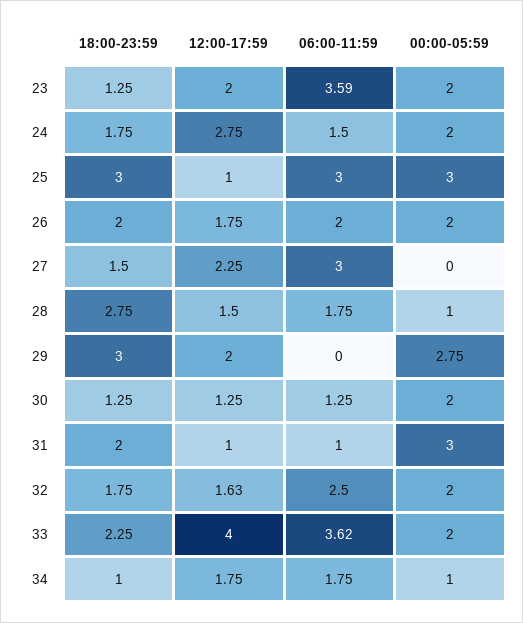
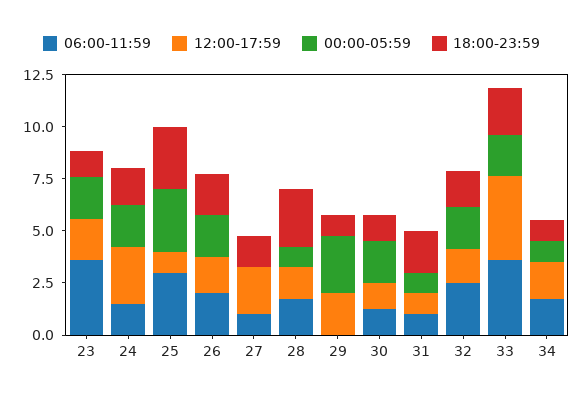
  {
    "18:00-23:59": {
      "23": 1.25,
      "24": 1.75,
      "25": 3,
      "26": 2,
      "27": 1.5,
      "28": 2.75,
-     "29": 3,
+     "29": 1,
      "30": 1.25,
      "31": 2,
      "32": 1.75,
      "33": 2.25,
      "34": 1
    },
    "12:00-17:59": {
      "23": 2,
      "24": 2.75,
      "25": 1,
      "26": 1.75,
      "27": 2.25,
      "28": 1.5,
      "29": 2,
      "30": 1.25,
      "31": 1,
      "32": 1.63,
      "33": 4,
      "34": 1.75
    },
    "06:00-11:59": {
      "23": 3.59,
      "24": 1.5,
      "25": 3,
      "26": 2,
-     "27": 3,
+     "27": 1,
      "28": 1.75,
      "29": 0,
      "30": 1.25,
      "31": 1,
      "32": 2.5,
      "33": 3.62,
      "34": 1.75
    },
    "00:00-05:59": {
      "23": 2,
      "24": 2,
      "25": 3,
      "26": 2,
      "27": 0,
      "28": 1,
      "29": 2.75,
      "30": 2,
-     "31": 3,
+     "31": 1,
      "32": 2,
      "33": 2,
      "34": 1
    }
  }

